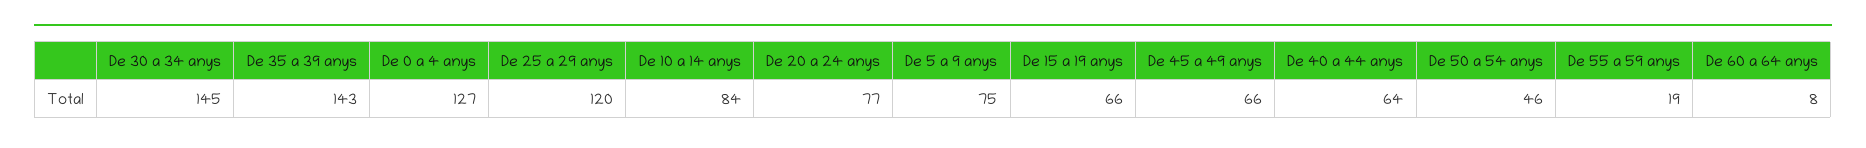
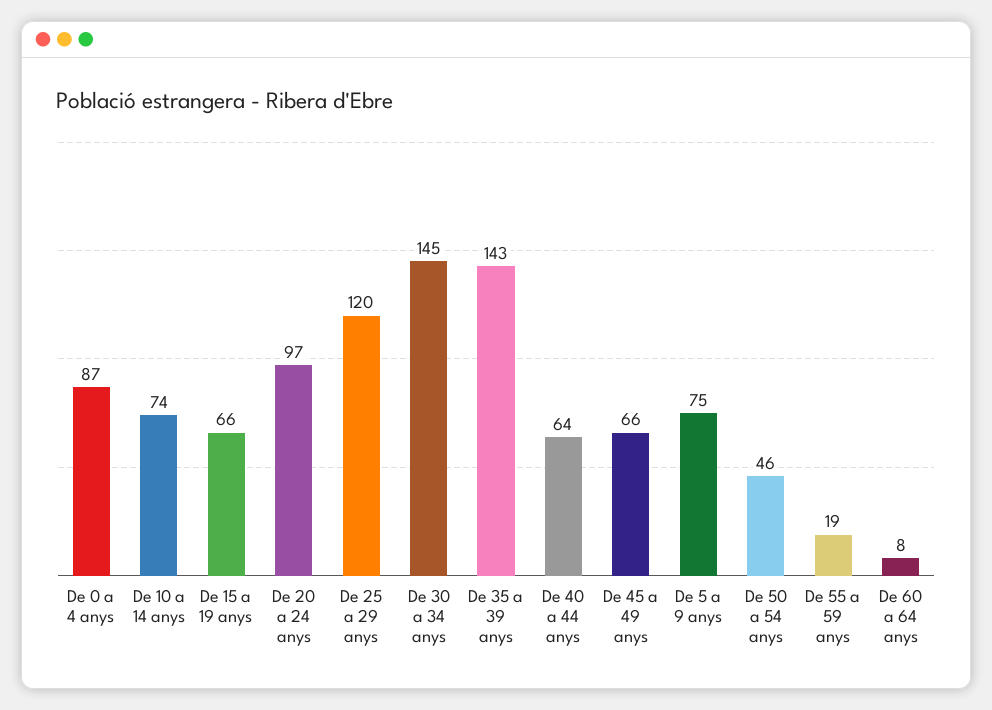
  {
    "De 30 a 34 anys": 145,
    "De 35 a 39 anys": 143,
-   "De 0 a 4 anys": 127,
+   "De 0 a 4 anys": 87,
    "De 25 a 29 anys": 120,
-   "De 10 a 14 anys": 84,
+   "De 10 a 14 anys": 74,
-   "De 20 a 24 anys": 77,
+   "De 20 a 24 anys": 97,
    "De 5 a 9 anys": 75,
    "De 15 a 19 anys": 66,
    "De 45 a 49 anys": 66,
    "De 40 a 44 anys": 64,
    "De 50 a 54 anys": 46,
    "De 55 a 59 anys": 19,
    "De 60 a 64 anys": 8
  }

